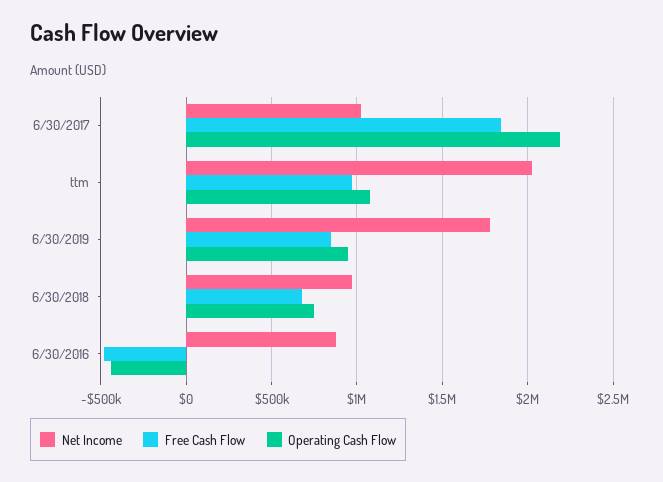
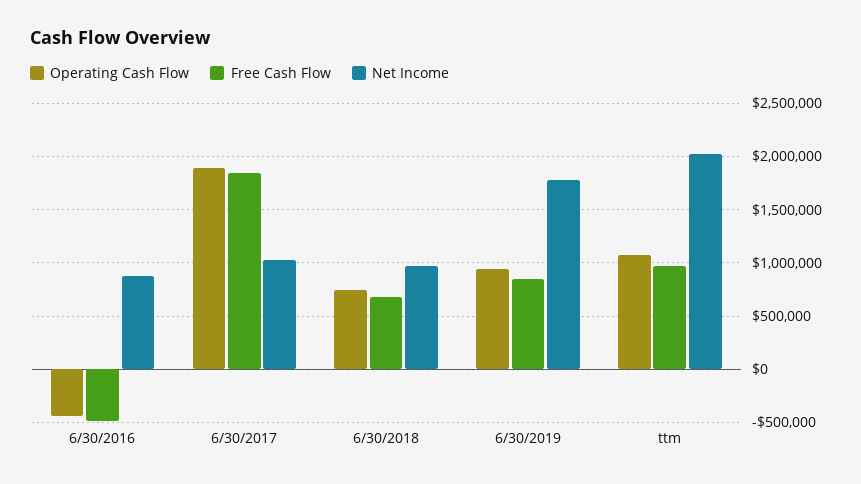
  {
    "Net Income": {
      "6/30/2017": 1050000,
      "ttm": 2050000,
      "6/30/2019": 1800000,
      "6/30/2018": 950000,
      "6/30/2016": 900000
    },
    "Free Cash Flow": {
      "6/30/2017": 1850000,
      "ttm": 950000,
      "6/30/2019": 850000,
      "6/30/2018": 700000,
      "6/30/2016": -500000
    },
    "Operating Cash Flow": {
-     "6/30/2017": 2200000,
+     "6/30/2017": 1900000,
      "ttm": 1050000,
      "6/30/2019": 950000,
      "6/30/2018": 750000,
      "6/30/2016": -450000
    }
  }

